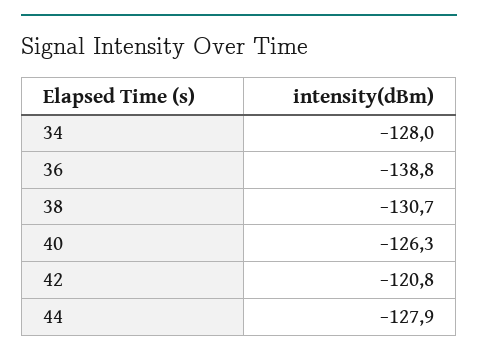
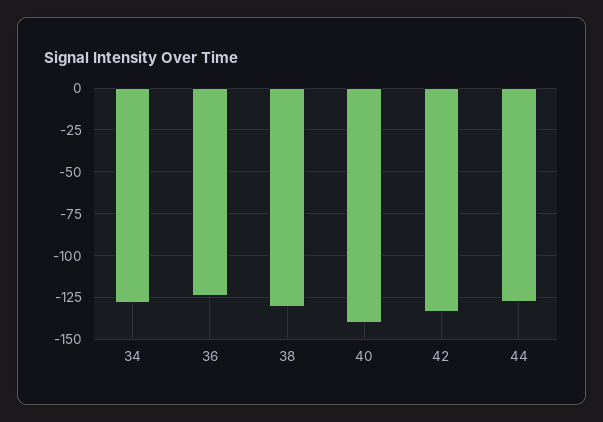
  {
    "34": -128,
-   "36": -138.8,
+   "36": -125,
    "38": -130.7,
-   "40": -126.3,
+   "40": -140,
-   "42": -120.8,
+   "42": -135,
    "44": -127.9
  }

